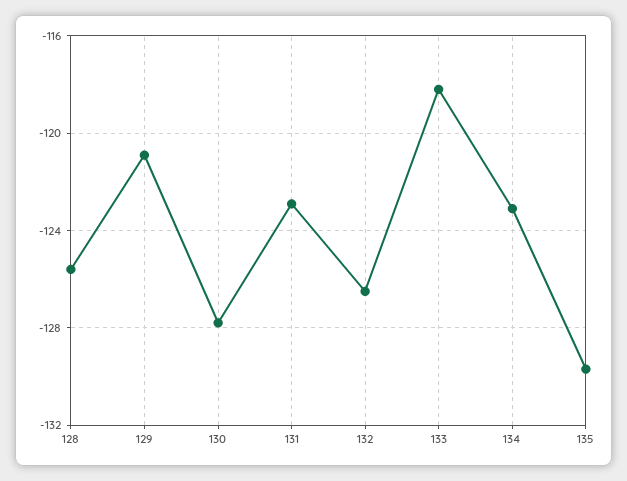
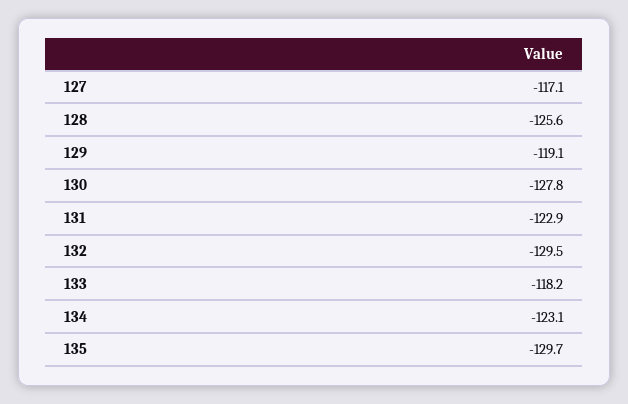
  {
    "128": -125.6,
-   "129": -121,
+   "129": -119.1,
    "130": -127.8,
    "131": -122.9,
-   "132": -126.5,
+   "132": -129.5,
    "133": -118.2,
    "134": -123.1,
-   "135": -129.7
+   "135": -129.7,
+   "127": -117.1
  }

